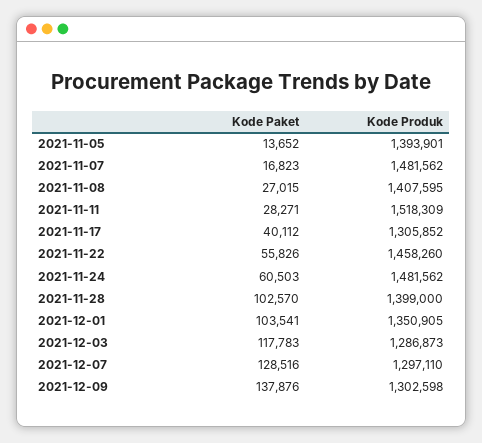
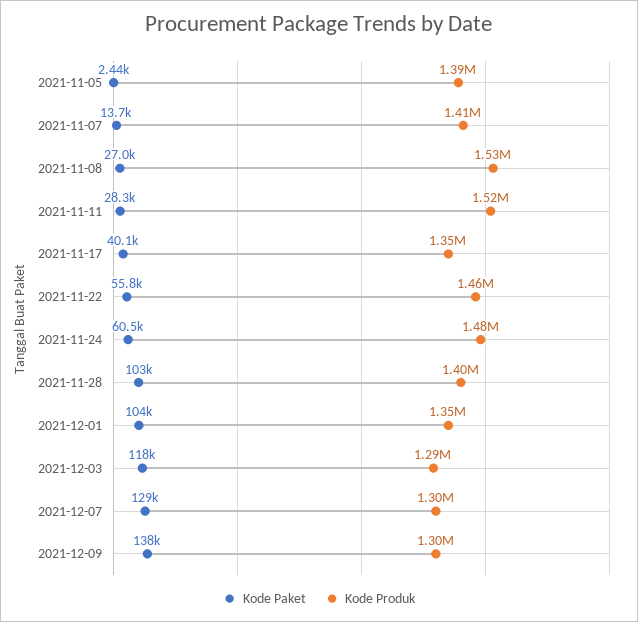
  {
    "Kode Paket": {
-     "2021-11-05": 13652,
+     "2021-11-05": 2440,
-     "2021-11-07": 16823,
+     "2021-11-07": 13700,
      "2021-11-08": 27015,
      "2021-11-11": 28271,
      "2021-11-17": 40112,
      "2021-11-22": 55826,
      "2021-11-24": 60503,
      "2021-11-28": 102570,
      "2021-12-01": 103541,
      "2021-12-03": 117783,
      "2021-12-07": 128516,
      "2021-12-09": 137876
    },
    "Kode Produk": {
      "2021-11-05": 1393901,
-     "2021-11-07": 1481562,
+     "2021-11-07": 1410000,
-     "2021-11-08": 1407595,
+     "2021-11-08": 1530000,
      "2021-11-11": 1518309,
-     "2021-11-17": 1305852,
+     "2021-11-17": 1350000,
      "2021-11-22": 1458260,
      "2021-11-24": 1481562,
      "2021-11-28": 1399000,
      "2021-12-01": 1350905,
      "2021-12-03": 1286873,
      "2021-12-07": 1297110,
      "2021-12-09": 1302598
    }
  }

